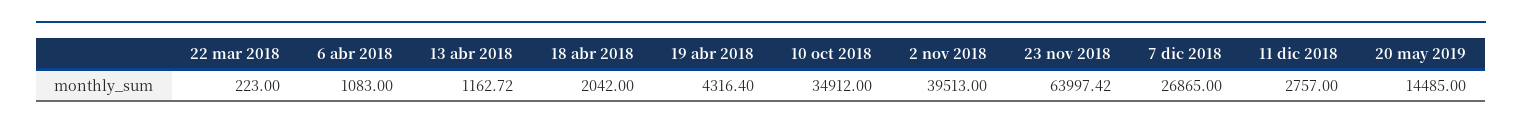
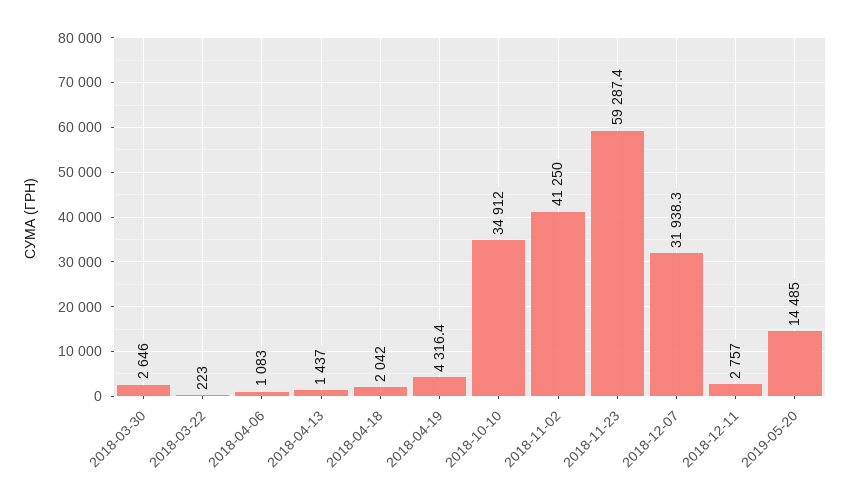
  {
    "22 mar 2018": 223,
    "6 abr 2018": 1083,
-   "13 abr 2018": 1162.72,
+   "13 abr 2018": 1437,
    "18 abr 2018": 2042,
    "19 abr 2018": 4316.4,
    "10 oct 2018": 34912,
-   "2 nov 2018": 39513,
+   "2 nov 2018": 41250,
-   "23 nov 2018": 63997.42,
+   "23 nov 2018": 59287.4,
-   "7 dic 2018": 26865,
+   "7 dic 2018": 31938.3,
    "11 dic 2018": 2757,
-   "20 may 2019": 14485
+   "20 may 2019": 14485,
+   "2018-03-30": 2646
  }

